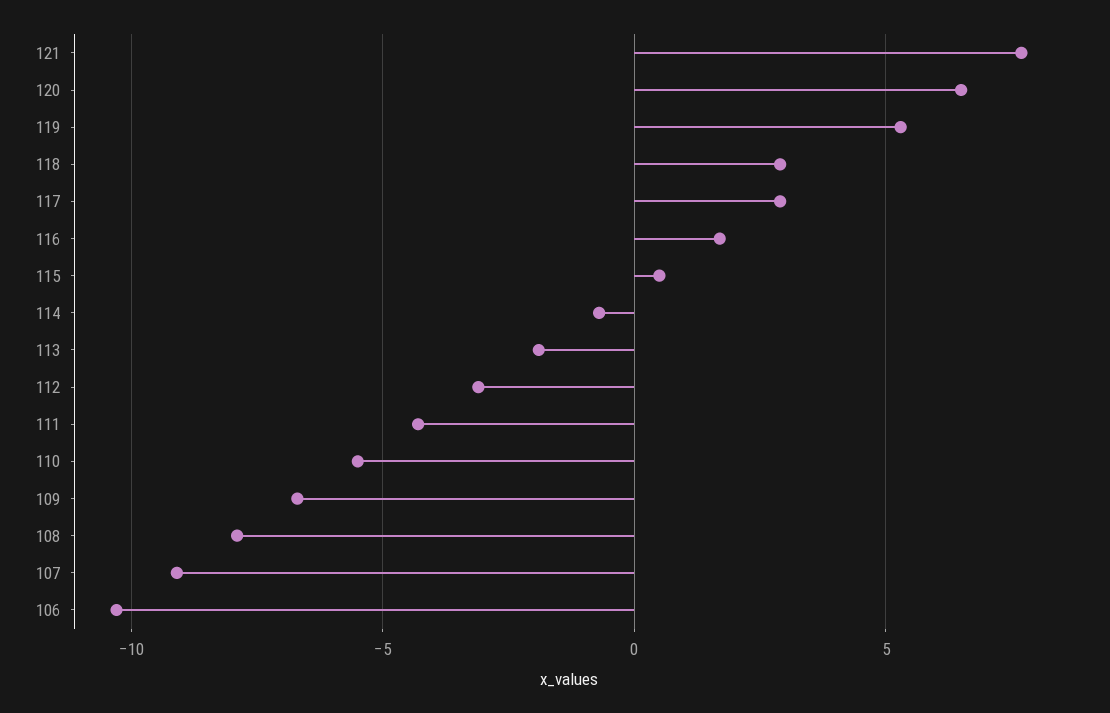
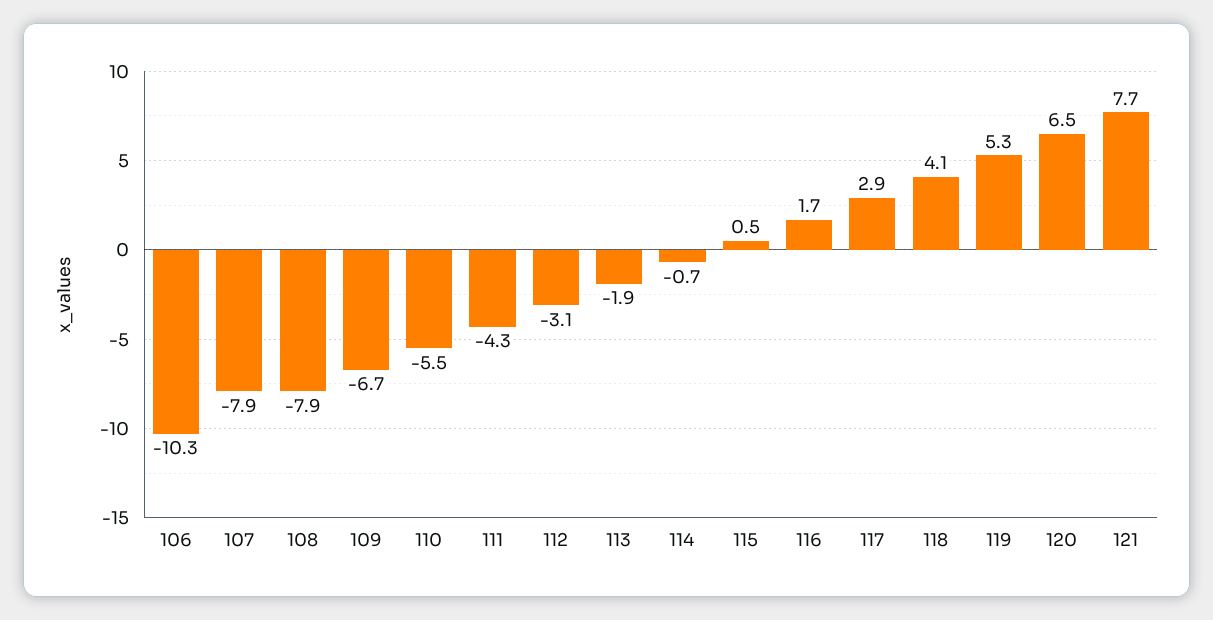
  {
    "121": 7.7,
    "120": 6.5,
    "119": 5.3,
-   "118": 3,
+   "118": 4.1,
    "117": 2.9,
    "116": 1.7,
    "115": 0.5,
    "114": -0.7,
    "113": -1.9,
    "112": -3.1,
    "111": -4.3,
    "110": -5.5,
    "109": -6.7,
    "108": -7.9,
-   "107": -9,
+   "107": -7.9,
    "106": -10.3
  }

